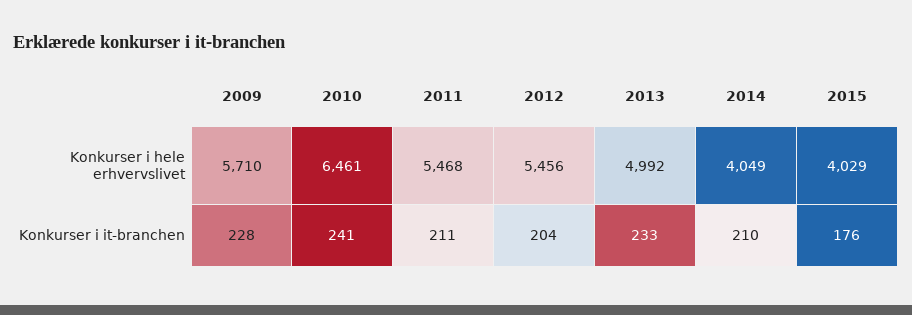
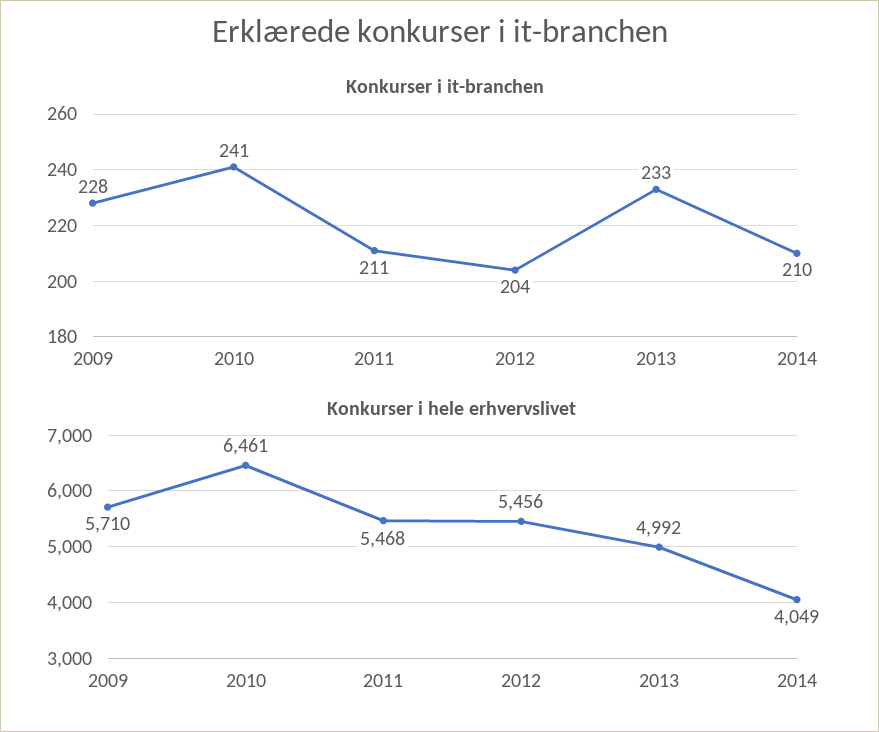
  {
    "Konkurser i hele erhvervslivet": {
      "2009": 5710,
      "2010": 6461,
      "2011": 5468,
      "2012": 5456,
      "2013": 4992,
-     "2014": 4049,
+     "2014": 4049
-     "2015": 4029
    },
    "Konkurser i it-branchen": {
      "2009": 228,
      "2010": 241,
      "2011": 211,
      "2012": 204,
      "2013": 233,
-     "2014": 210,
+     "2014": 210
-     "2015": 176
    }
  }

